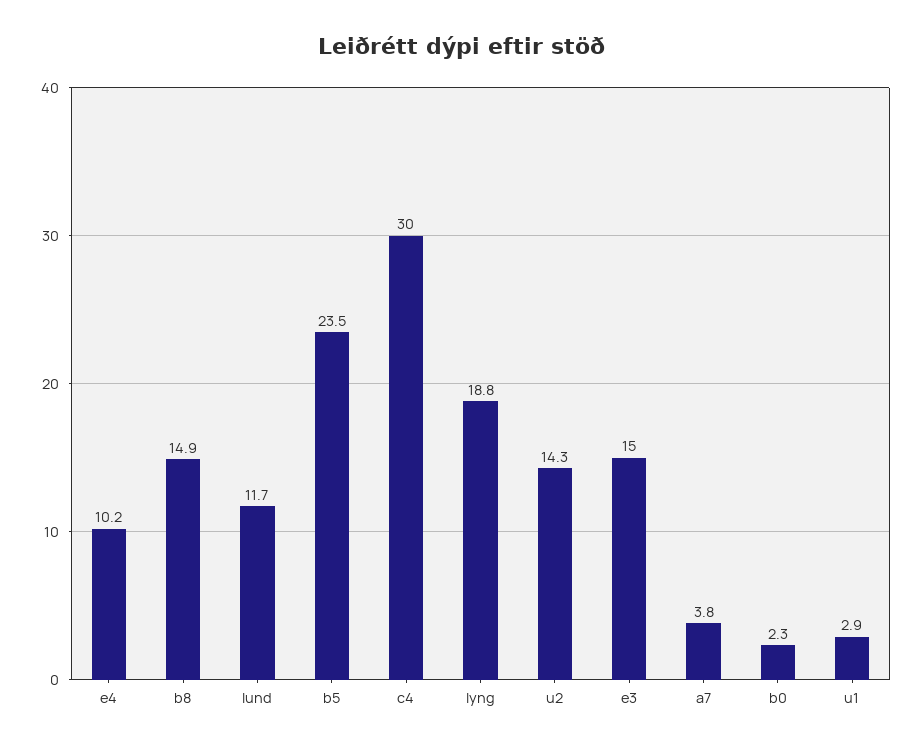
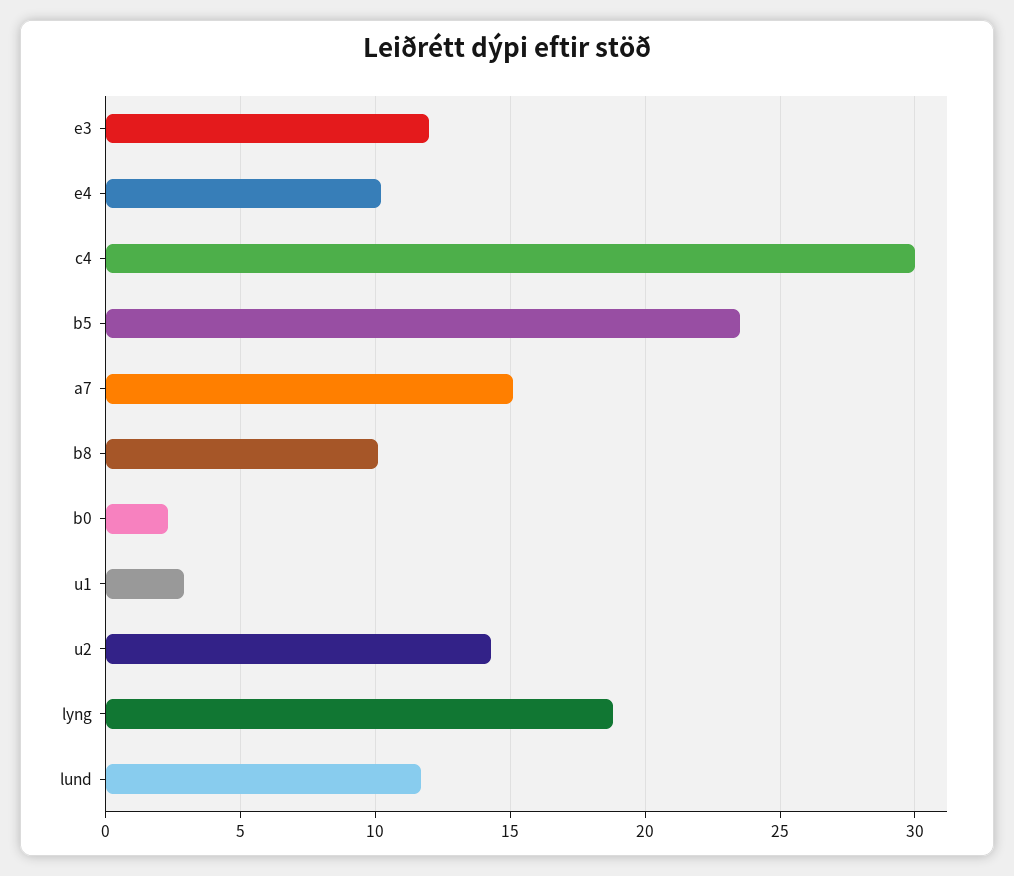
  {
    "e4": 10.2,
-   "b8": 14.9,
+   "b8": 10,
    "lund": 11.7,
    "b5": 23.5,
    "c4": 30,
    "lyng": 18.8,
    "u2": 14.3,
-   "e3": 15,
+   "e3": 12,
-   "a7": 3.8,
+   "a7": 15,
    "b0": 2.3,
    "u1": 2.9
  }

